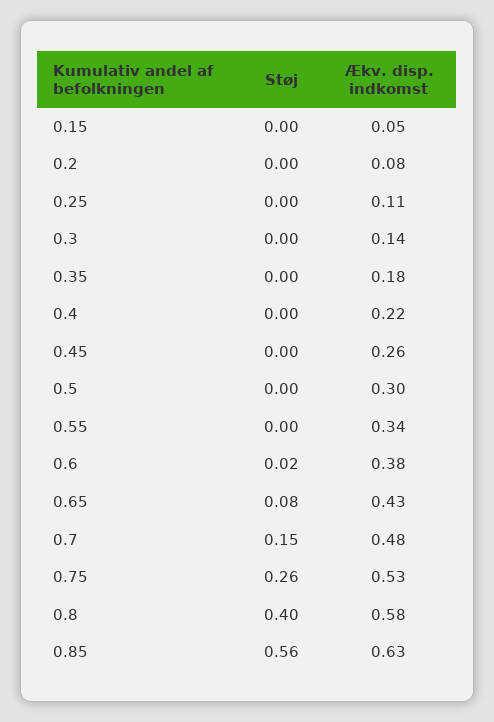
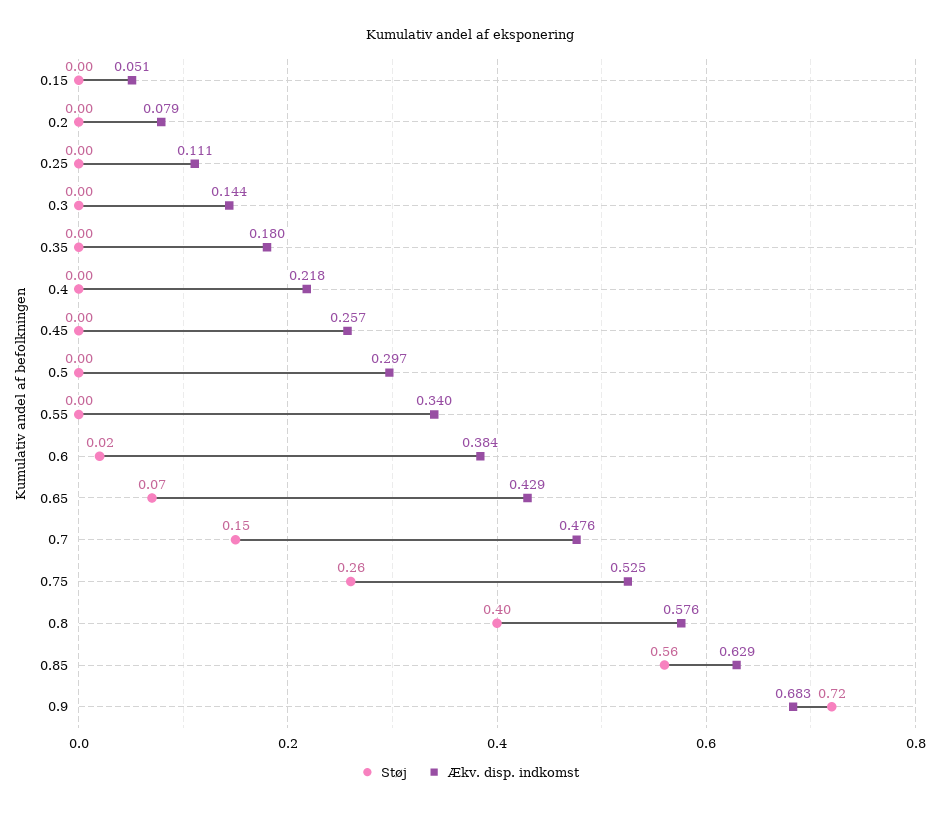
  {
    "Støj": {
      "0.15": 0,
      "0.2": 0,
      "0.25": 0,
      "0.3": 0,
      "0.35": 0,
      "0.4": 0,
      "0.45": 0,
      "0.5": 0,
      "0.55": 0,
      "0.6": 0.02,
-     "0.65": 0.08,
+     "0.65": 0.07,
      "0.7": 0.15,
      "0.75": 0.26,
      "0.8": 0.4,
-     "0.85": 0.56
+     "0.85": 0.56,
+     "0.9": 0.72
    },
    "Ækv. disp. indkomst": {
      "0.15": 0.051,
      "0.2": 0.079,
      "0.25": 0.111,
      "0.3": 0.144,
      "0.35": 0.18,
      "0.4": 0.218,
      "0.45": 0.257,
      "0.5": 0.297,
      "0.55": 0.34,
      "0.6": 0.384,
      "0.65": 0.429,
      "0.7": 0.476,
      "0.75": 0.525,
      "0.8": 0.576,
-     "0.85": 0.629
+     "0.85": 0.629,
+     "0.9": 0.683
    }
  }

